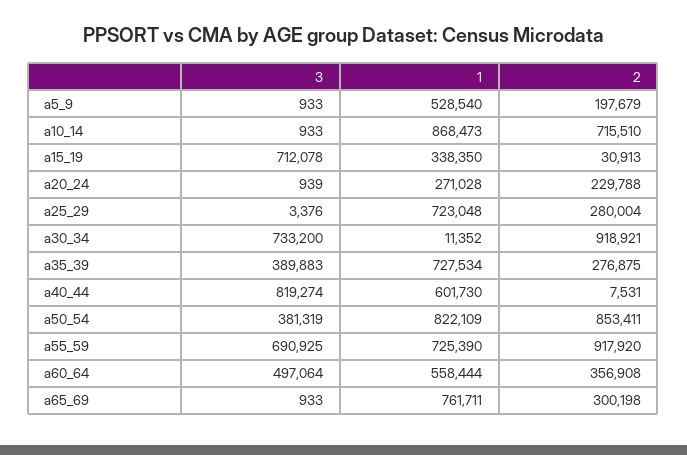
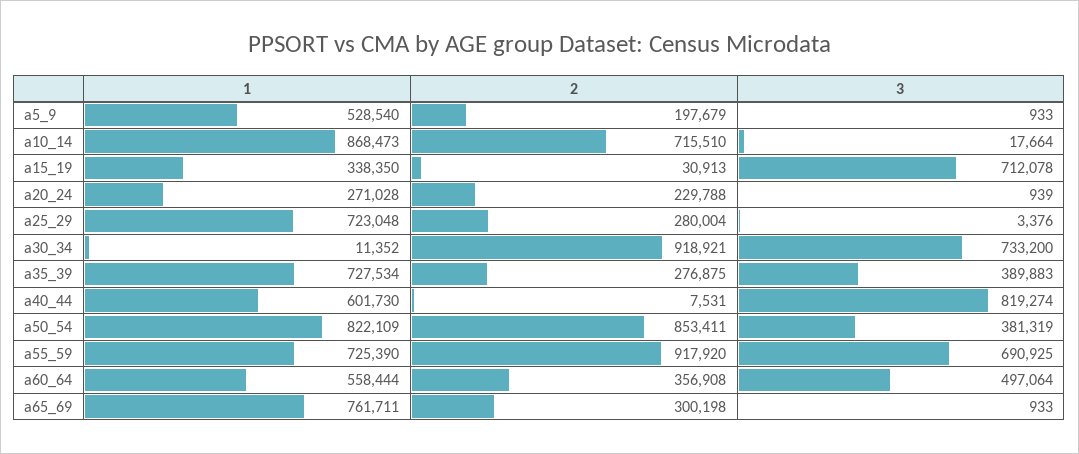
  {
    "3": {
      "a5_9": 933,
-     "a10_14": 933,
+     "a10_14": 17664,
      "a15_19": 712078,
      "a20_24": 939,
      "a25_29": 3376,
      "a30_34": 733200,
      "a35_39": 389883,
      "a40_44": 819274,
      "a50_54": 381319,
      "a55_59": 690925,
      "a60_64": 497064,
      "a65_69": 933
    },
    "1": {
      "a5_9": 528540,
      "a10_14": 868473,
      "a15_19": 338350,
      "a20_24": 271028,
      "a25_29": 723048,
      "a30_34": 11352,
      "a35_39": 727534,
      "a40_44": 601730,
      "a50_54": 822109,
      "a55_59": 725390,
      "a60_64": 558444,
      "a65_69": 761711
    },
    "2": {
      "a5_9": 197679,
      "a10_14": 715510,
      "a15_19": 30913,
      "a20_24": 229788,
      "a25_29": 280004,
      "a30_34": 918921,
      "a35_39": 276875,
      "a40_44": 7531,
      "a50_54": 853411,
      "a55_59": 917920,
      "a60_64": 356908,
      "a65_69": 300198
    }
  }

